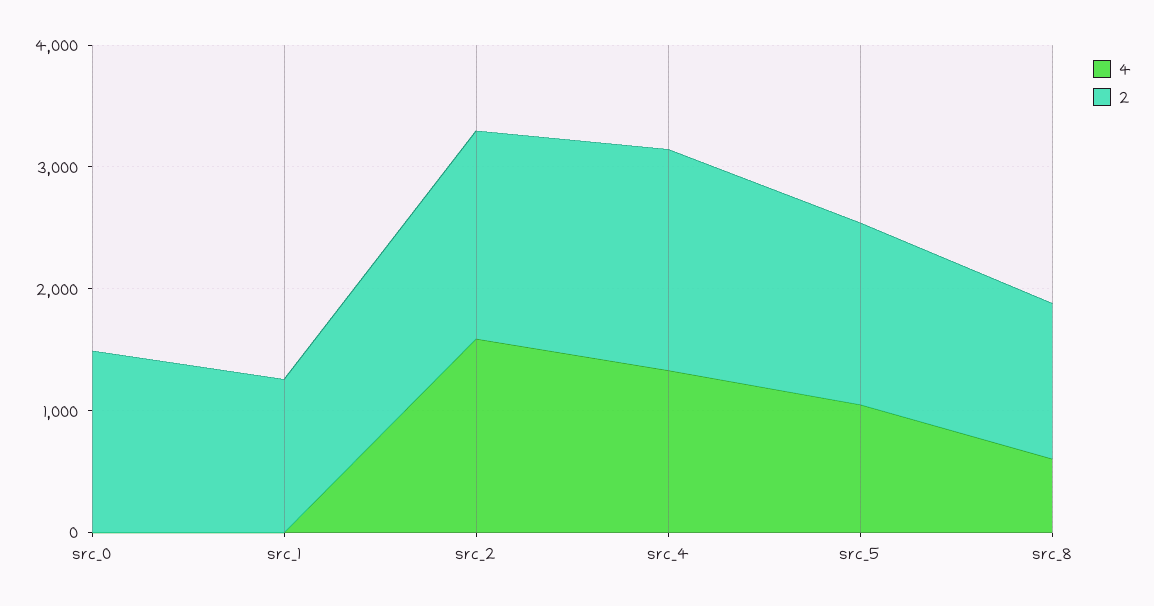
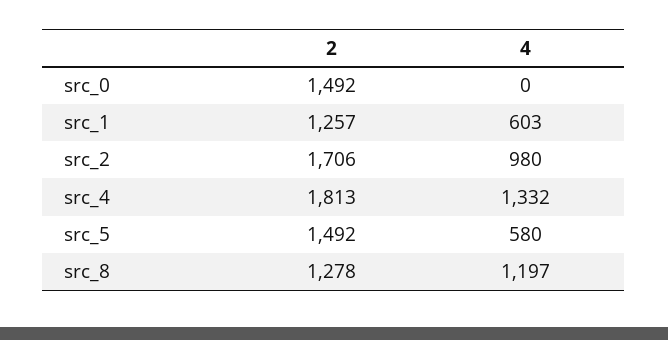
  {
    "4": {
      "src_0": 0,
-     "src_1": 0,
+     "src_1": 603,
-     "src_2": 1600,
+     "src_2": 980,
      "src_4": 1332,
-     "src_5": 1000,
+     "src_5": 580,
-     "src_8": 600
+     "src_8": 1197
    },
    "2": {
      "src_0": 1492,
      "src_1": 1257,
      "src_2": 1706,
      "src_4": 1813,
      "src_5": 1492,
      "src_8": 1278
    }
  }

